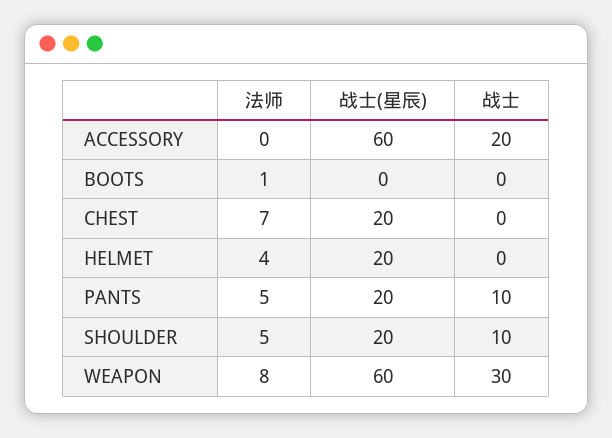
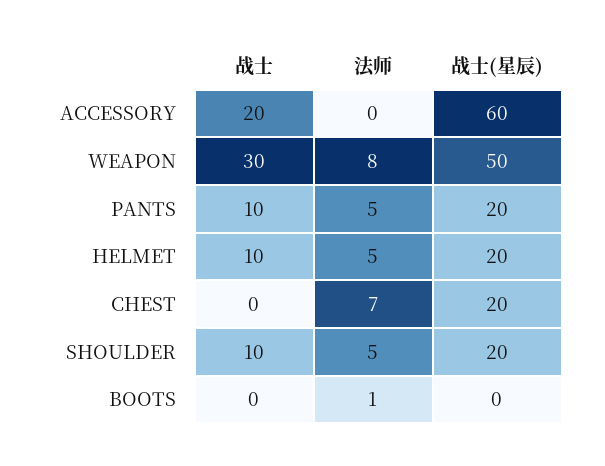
  {
    "法师": {
      "ACCESSORY": 0,
      "BOOTS": 1,
      "CHEST": 7,
-     "HELMET": 4,
+     "HELMET": 5,
      "PANTS": 5,
      "SHOULDER": 5,
      "WEAPON": 8
    },
    "战士(星辰)": {
      "ACCESSORY": 60,
      "BOOTS": 0,
      "CHEST": 20,
      "HELMET": 20,
      "PANTS": 20,
      "SHOULDER": 20,
-     "WEAPON": 60
+     "WEAPON": 50
    },
    "战士": {
      "ACCESSORY": 20,
      "BOOTS": 0,
      "CHEST": 0,
-     "HELMET": 0,
+     "HELMET": 10,
      "PANTS": 10,
      "SHOULDER": 10,
      "WEAPON": 30
    }
  }

